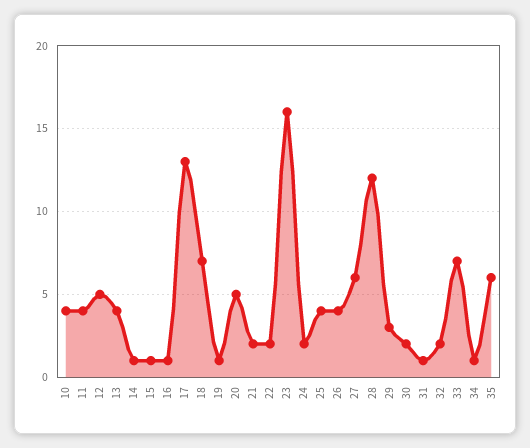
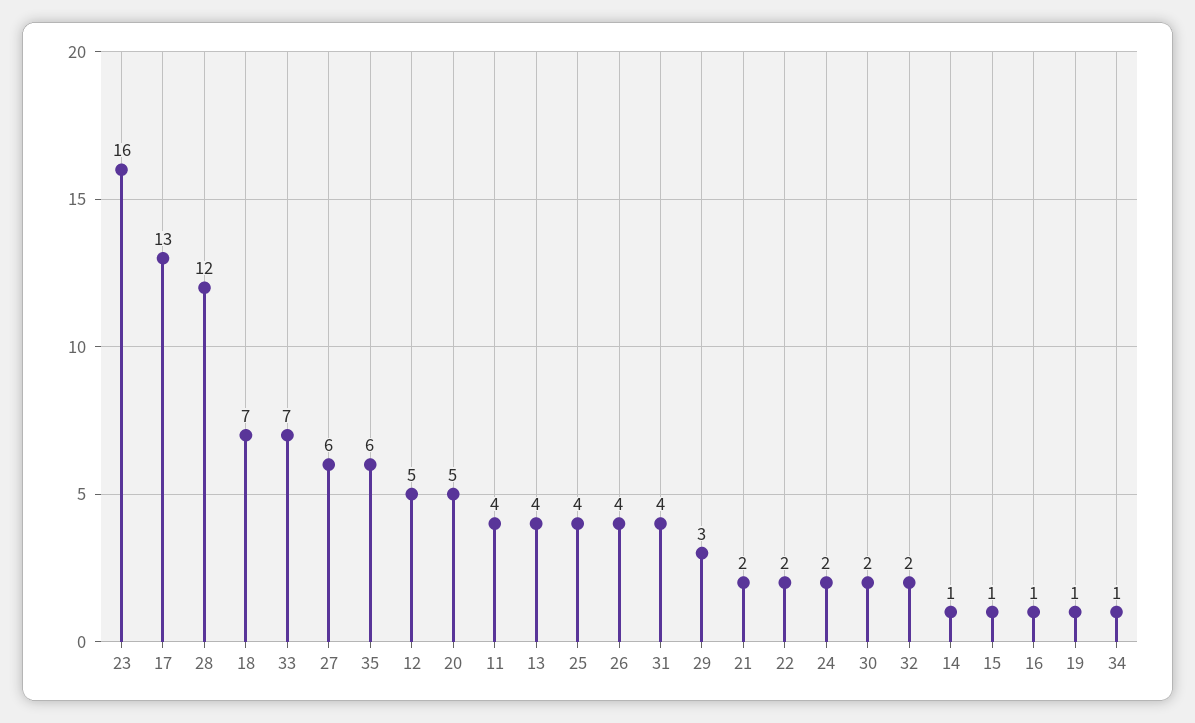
  {
-   "10": 4,
    "11": 4,
    "12": 5,
    "13": 4,
    "14": 1,
    "15": 1,
    "16": 1,
    "17": 13,
    "18": 7,
    "19": 1,
    "20": 5,
    "21": 2,
    "22": 2,
    "23": 16,
    "24": 2,
    "25": 4,
    "26": 4,
    "27": 6,
    "28": 12,
    "29": 3,
    "30": 2,
-   "31": 1,
+   "31": 4,
    "32": 2,
    "33": 7,
    "34": 1,
    "35": 6
  }

